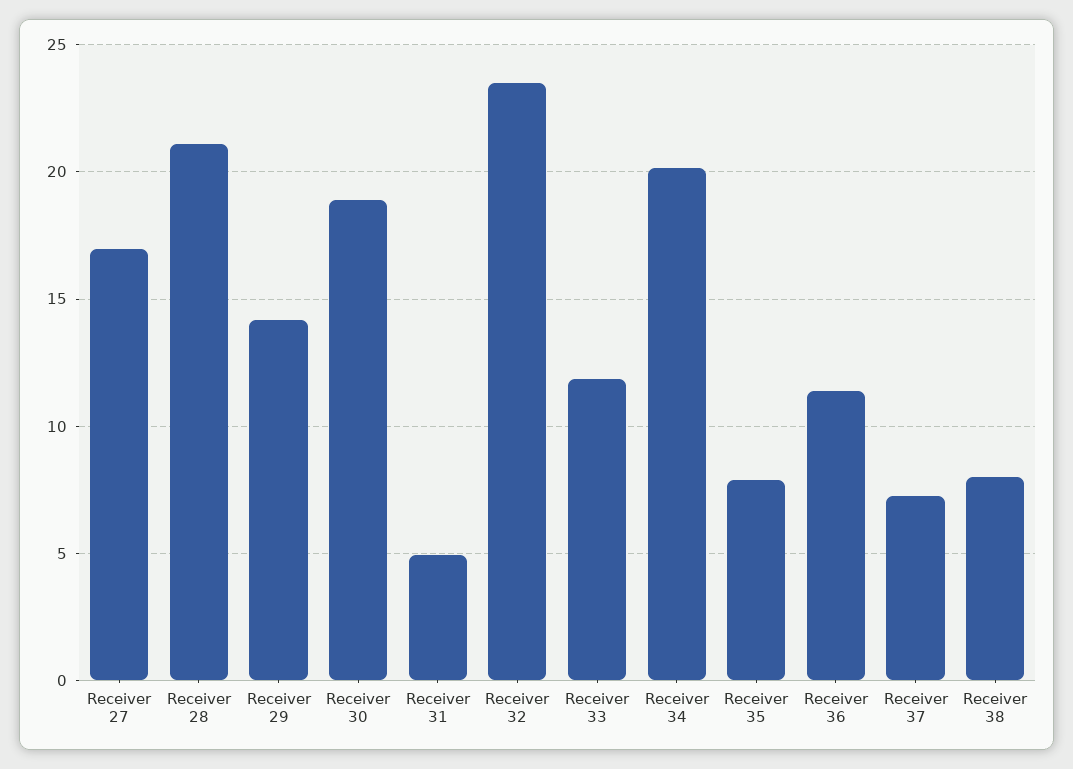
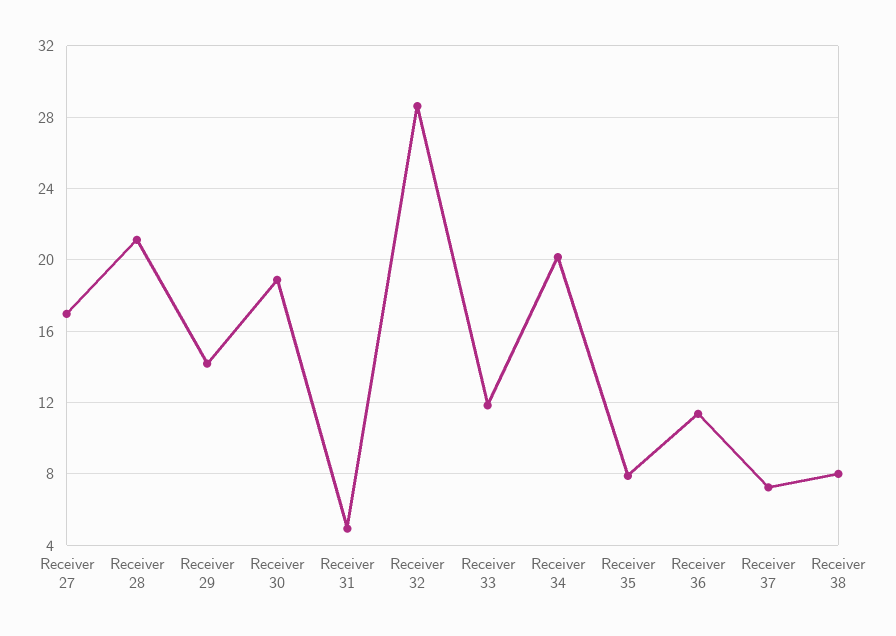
  {
    "Receiver 27": 17,
    "Receiver 28": 21,
    "Receiver 29": 14,
    "Receiver 30": 19,
    "Receiver 31": 5,
-   "Receiver 32": 23.5,
+   "Receiver 32": 28.5,
    "Receiver 33": 12,
    "Receiver 34": 20,
    "Receiver 35": 8,
    "Receiver 36": 11.5,
    "Receiver 37": 7.5,
    "Receiver 38": 8
  }

